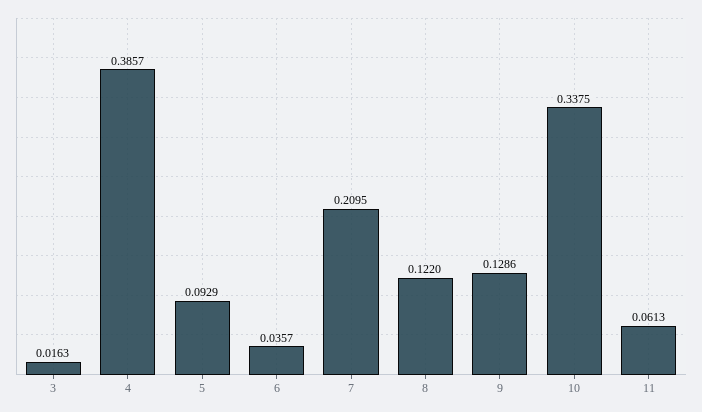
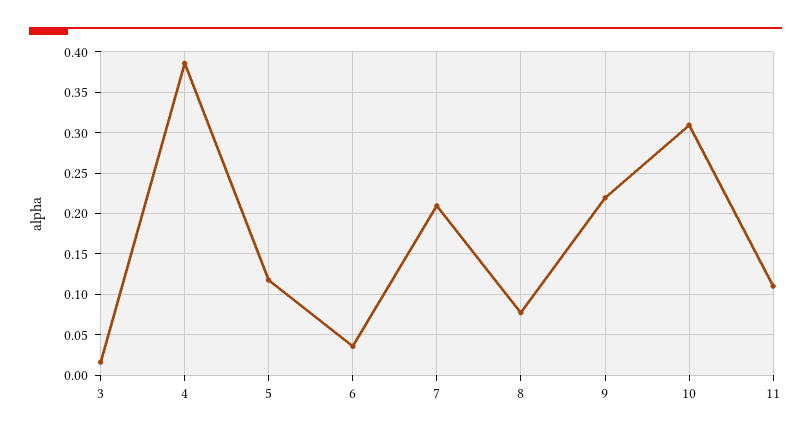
  {
    "3": 0.0163,
    "4": 0.3857,
-   "5": 0.0929,
+   "5": 0.12,
    "6": 0.0357,
    "7": 0.2095,
-   "8": 0.122,
+   "8": 0.08,
-   "9": 0.1286,
+   "9": 0.22,
-   "10": 0.3375,
+   "10": 0.31,
-   "11": 0.0613
+   "11": 0.11
  }

